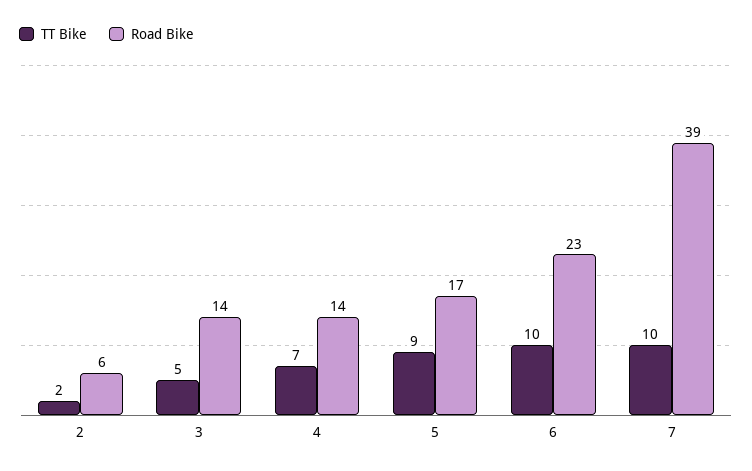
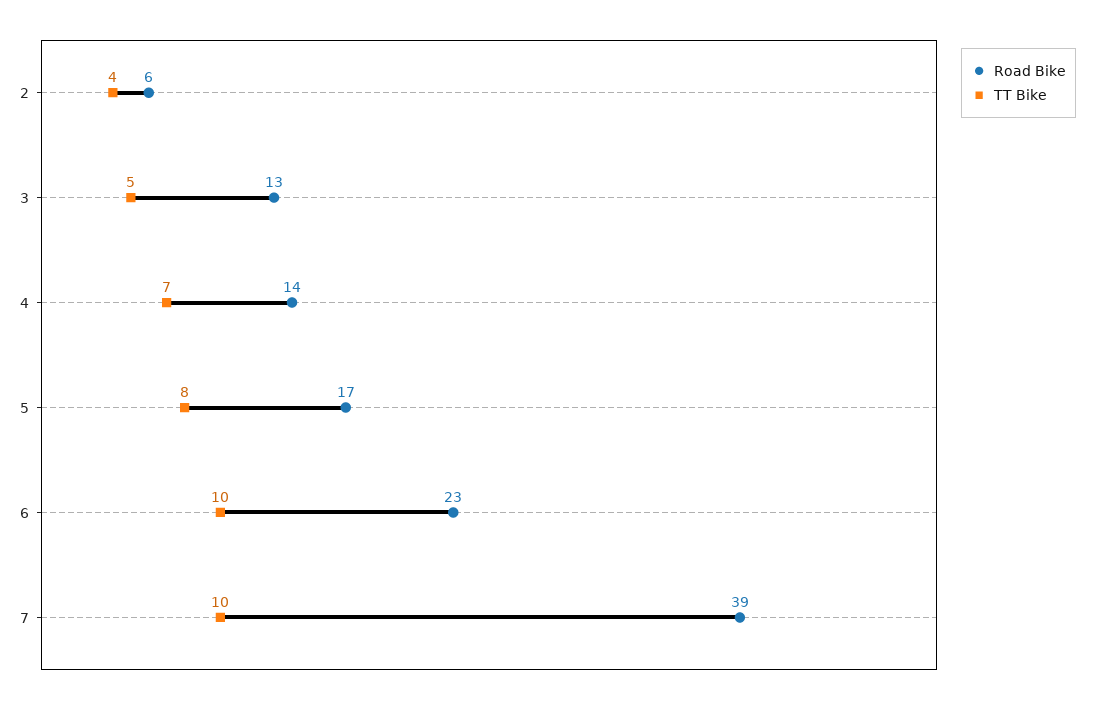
  {
    "TT Bike": {
-     "2": 2,
+     "2": 4,
      "3": 5,
      "4": 7,
-     "5": 9,
+     "5": 8,
      "6": 10,
      "7": 10
    },
    "Road Bike": {
      "2": 6,
-     "3": 14,
+     "3": 13,
      "4": 14,
      "5": 17,
      "6": 23,
      "7": 39
    }
  }

